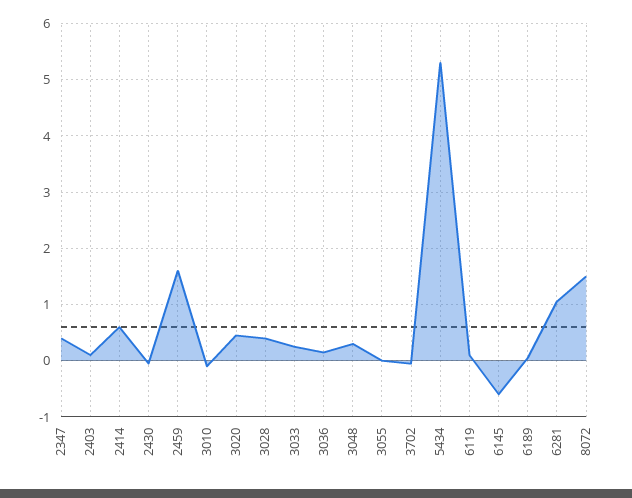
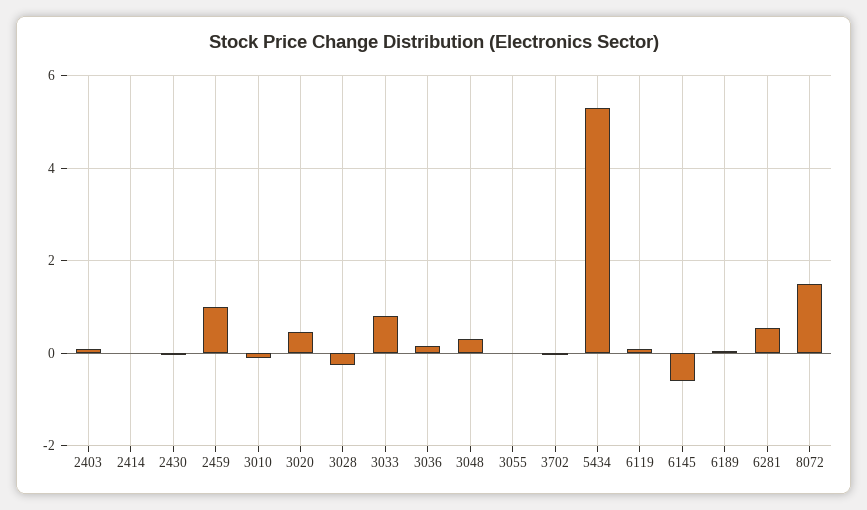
  {
-   "2347": 0.4,
    "2403": 0.2,
-   "2414": 0.6,
+   "2414": 0,
    "2430": 0,
-   "2459": 1.6,
+   "2459": 1,
    "3010": -0.2,
    "3020": 0.4,
-   "3028": 0.4,
+   "3028": -0.2,
-   "3033": 0.2,
+   "3033": 0.8,
    "3036": 0.2,
    "3048": 0.4,
    "3055": 0,
    "3702": 0,
    "5434": 5.4,
    "6119": 0.2,
    "6145": -0.6,
    "6189": 0,
-   "6281": 1,
+   "6281": 0.6,
    "8072": 1.6
  }

